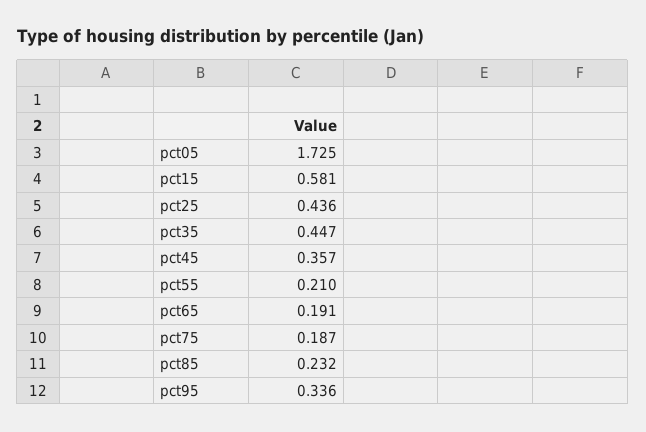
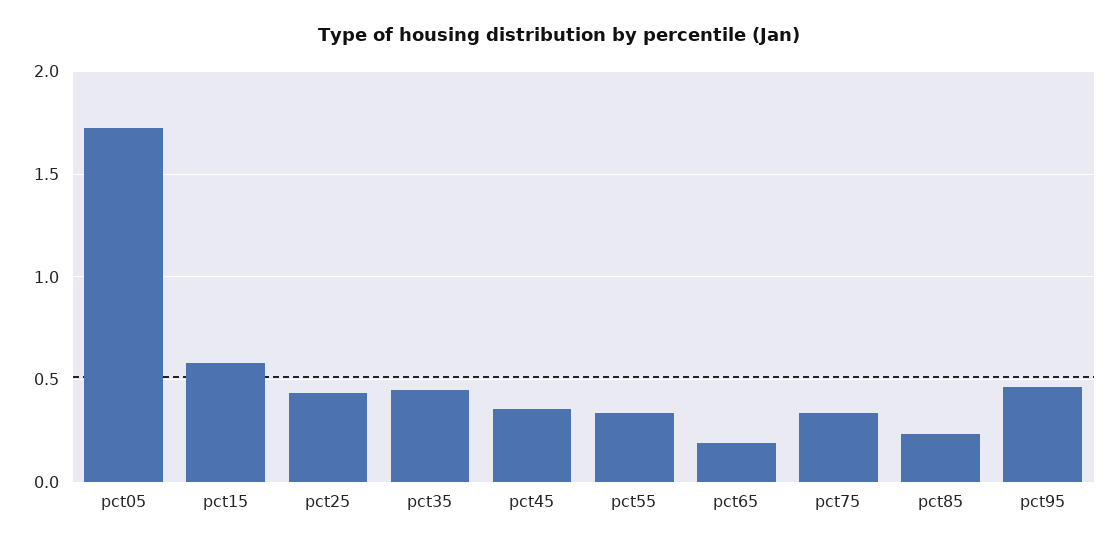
  {
    "pct05": 1.725,
    "pct15": 0.581,
    "pct25": 0.436,
    "pct35": 0.447,
    "pct45": 0.357,
-   "pct55": 0.21,
+   "pct55": 0.35,
    "pct65": 0.191,
-   "pct75": 0.187,
+   "pct75": 0.35,
    "pct85": 0.232,
-   "pct95": 0.336
+   "pct95": 0.45
  }

